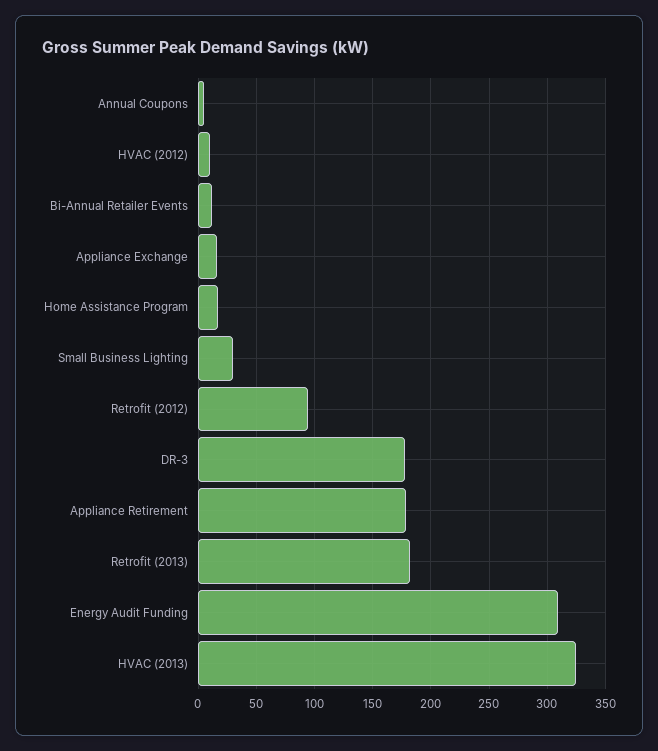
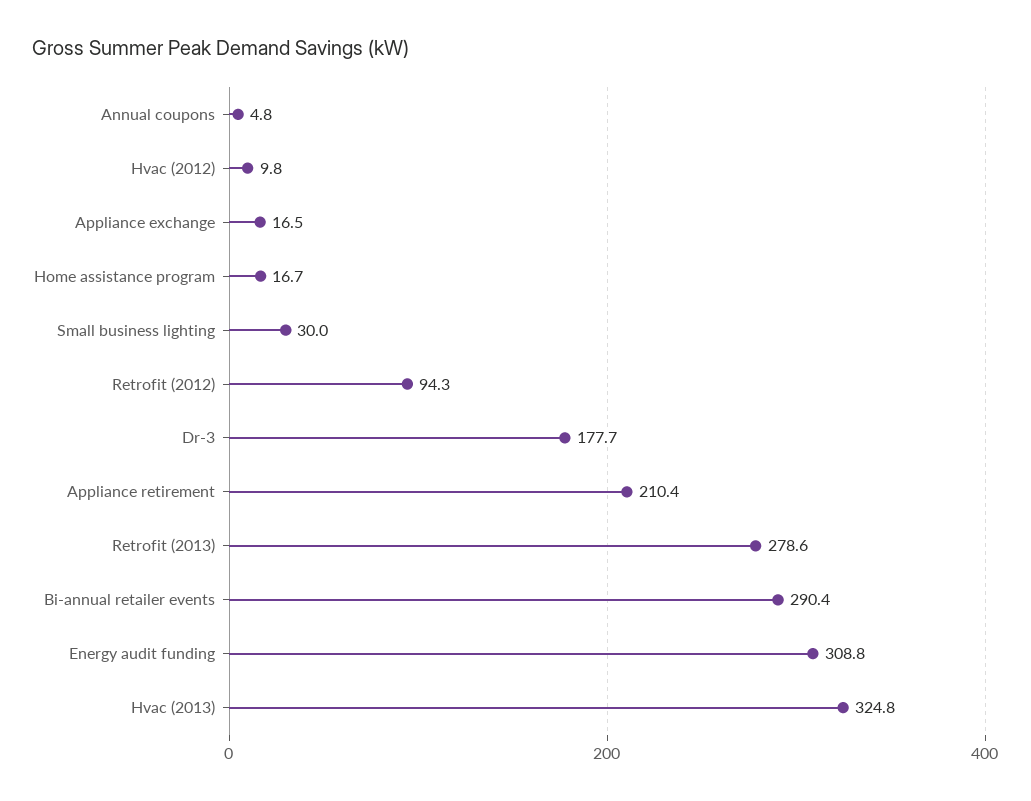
  {
    "Annual Coupons": 4.8,
    "HVAC (2012)": 9.8,
-   "Bi-Annual Retailer Events": 10,
+   "Bi-Annual Retailer Events": 290.4,
    "Appliance Exchange": 16.5,
    "Home Assistance Program": 16.7,
    "Small Business Lighting": 30,
    "Retrofit (2012)": 94.3,
    "DR-3": 177.7,
-   "Appliance Retirement": 180,
+   "Appliance Retirement": 210.4,
-   "Retrofit (2013)": 180,
+   "Retrofit (2013)": 278.6,
    "Energy Audit Funding": 308.8,
    "HVAC (2013)": 324.8
  }

